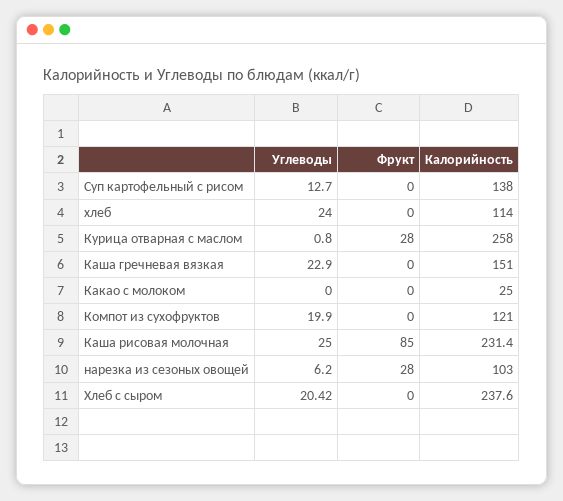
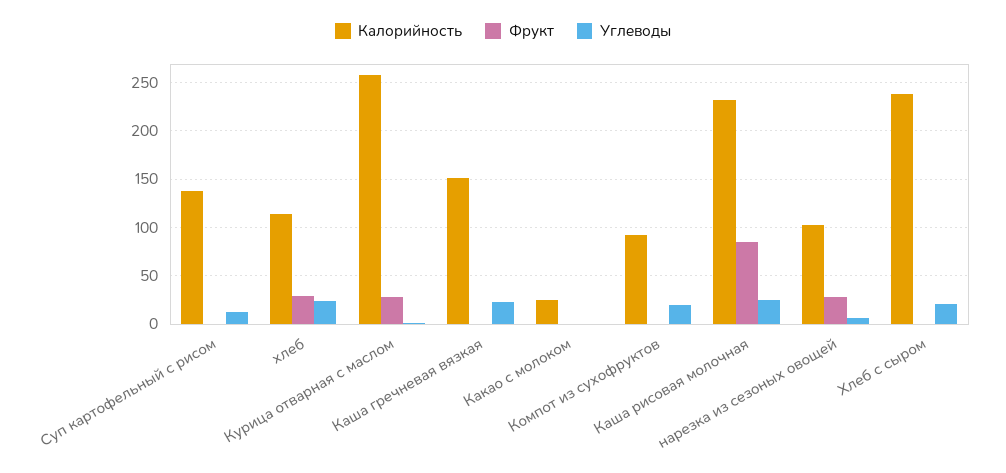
  {
    "Углеводы": {
      "Суп картофельный с рисом": 12.7,
      "хлеб": 24,
      "Курица отварная с маслом": 0.8,
      "Каша гречневая вязкая": 22.9,
      "Какао с молоком": 0,
      "Компот из сухофруктов": 19.9,
      "Каша рисовая молочная": 25,
      "нарезка из сезоных овощей": 6.2,
      "Хлеб с сыром": 20.42
    },
    "Фрукт": {
      "Суп картофельный с рисом": 0,
-     "хлеб": 0,
+     "хлеб": 30,
      "Курица отварная с маслом": 28,
      "Каша гречневая вязкая": 0,
      "Какао с молоком": 0,
      "Компот из сухофруктов": 0,
      "Каша рисовая молочная": 85,
      "нарезка из сезоных овощей": 28,
      "Хлеб с сыром": 0
    },
    "Калорийность": {
      "Суп картофельный с рисом": 138,
      "хлеб": 114,
      "Курица отварная с маслом": 258,
      "Каша гречневая вязкая": 151,
      "Какао с молоком": 25,
-     "Компот из сухофруктов": 121,
+     "Компот из сухофруктов": 90,
      "Каша рисовая молочная": 231.4,
      "нарезка из сезоных овощей": 103,
      "Хлеб с сыром": 237.6
    }
  }

